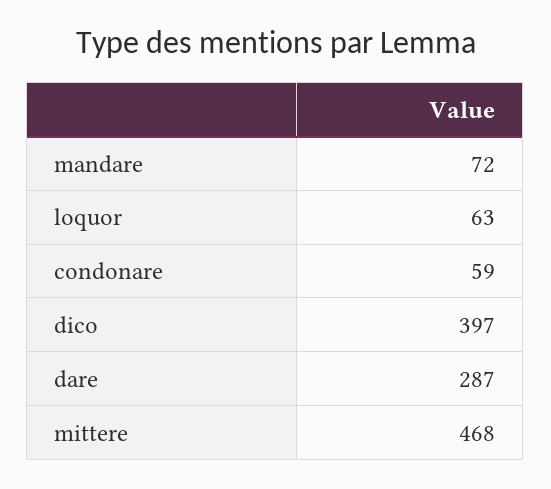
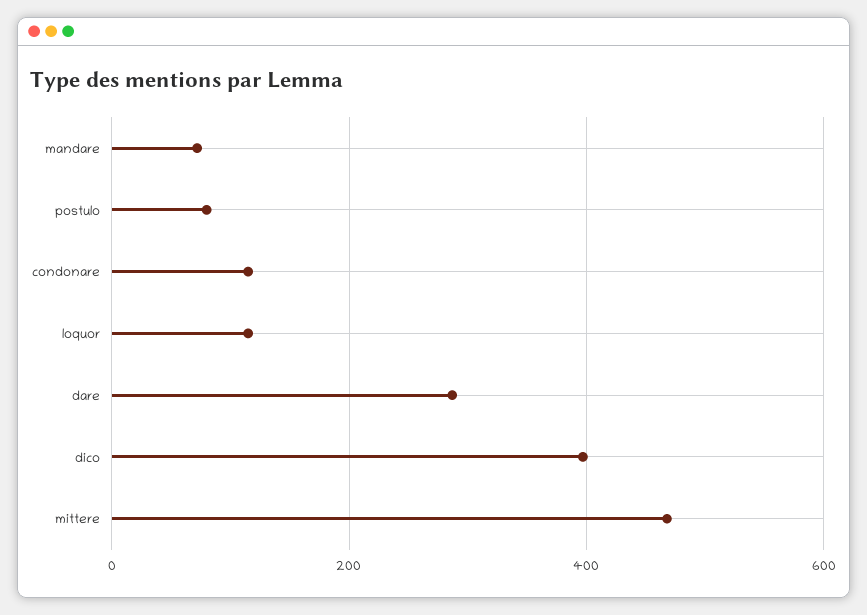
  {
    "mandare": 72,
-   "loquor": 63,
+   "loquor": 120,
-   "condonare": 59,
+   "condonare": 120,
    "dico": 397,
    "dare": 287,
-   "mittere": 468
+   "mittere": 468,
+   "postulo": 80
  }

